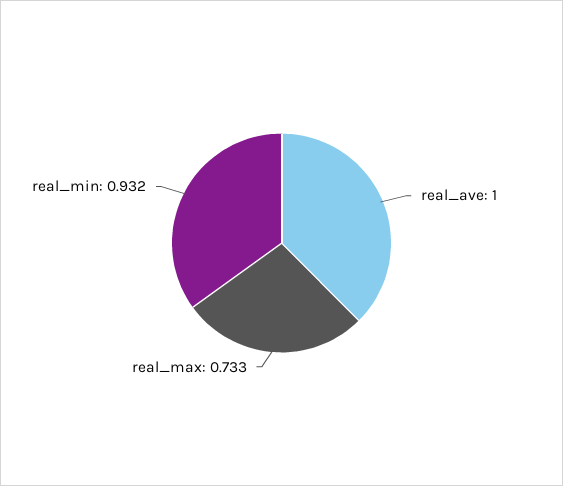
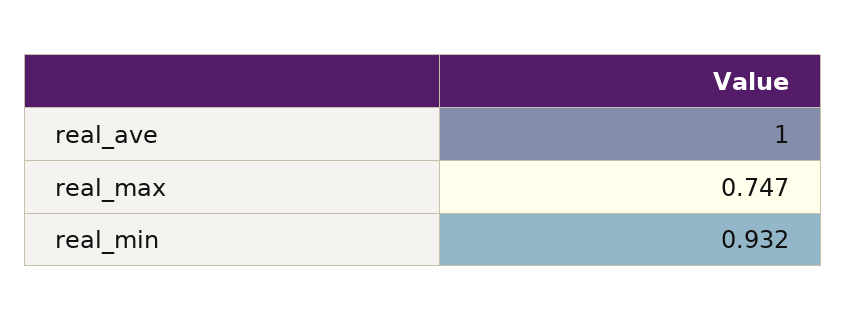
  {
    "real_ave": 1,
-   "real_max": 0.733,
+   "real_max": 0.747,
    "real_min": 0.932
  }

